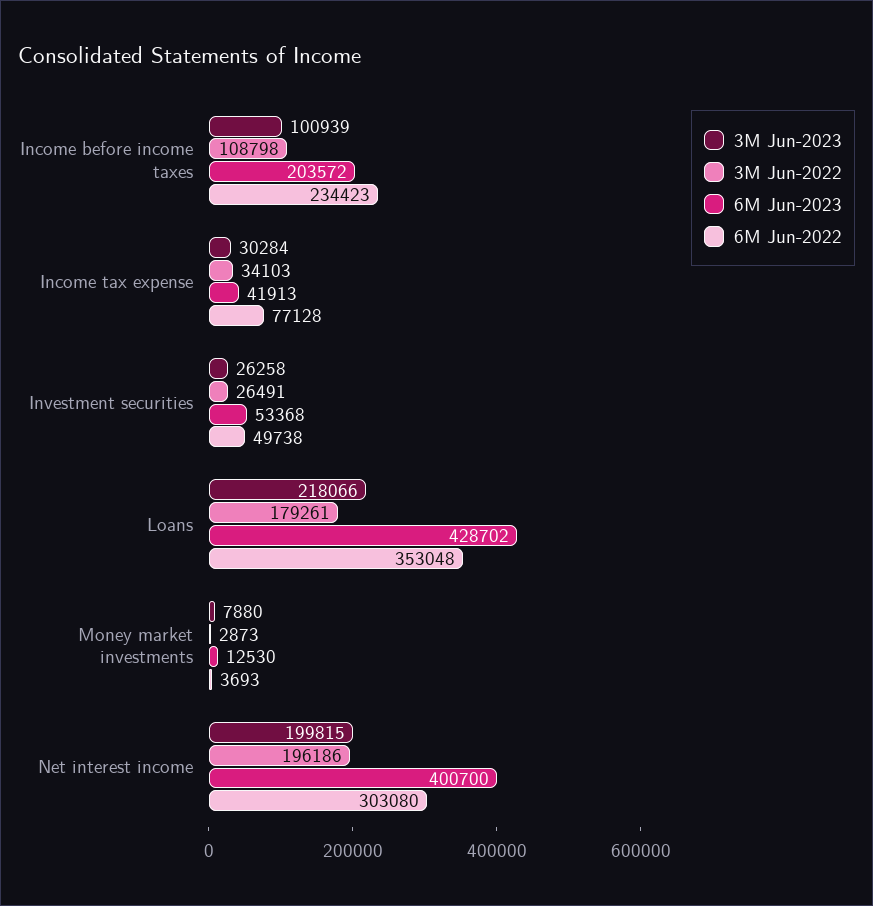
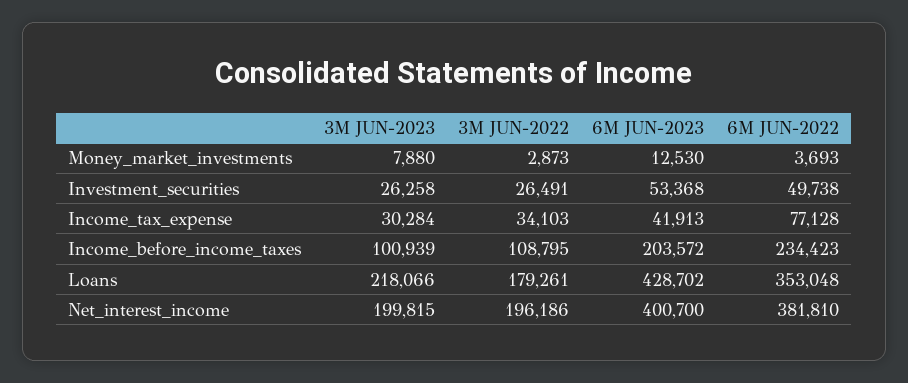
  {
    "3M Jun-2023": {
      "Income before income taxes": 100939,
      "Income tax expense": 30284,
      "Investment securities": 26258,
      "Loans": 218066,
      "Money market investments": 7880,
      "Net interest income": 199815
    },
    "3M Jun-2022": {
-     "Income before income taxes": 108798,
+     "Income before income taxes": 108795,
      "Income tax expense": 34103,
      "Investment securities": 26491,
      "Loans": 179261,
      "Money market investments": 2873,
      "Net interest income": 196186
    },
    "6M Jun-2023": {
      "Income before income taxes": 203572,
      "Income tax expense": 41913,
      "Investment securities": 53368,
      "Loans": 428702,
      "Money market investments": 12530,
      "Net interest income": 400700
    },
    "6M Jun-2022": {
      "Income before income taxes": 234423,
      "Income tax expense": 77128,
      "Investment securities": 49738,
      "Loans": 353048,
      "Money market investments": 3693,
-     "Net interest income": 303080
+     "Net interest income": 381810
    }
  }

